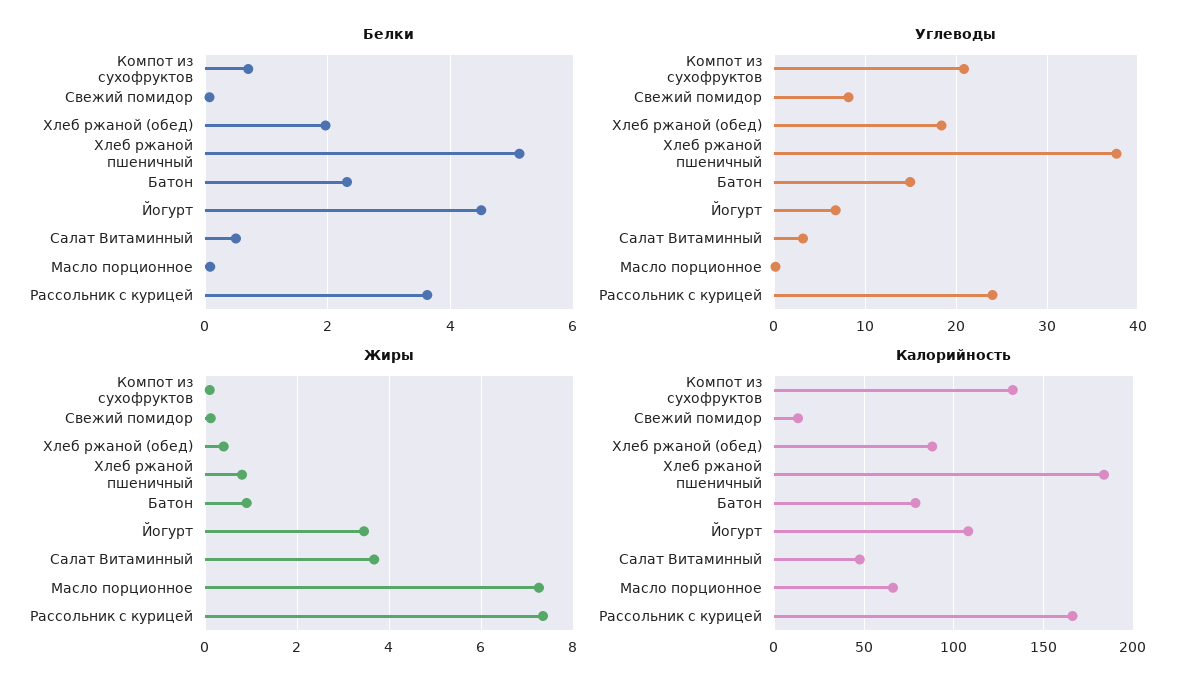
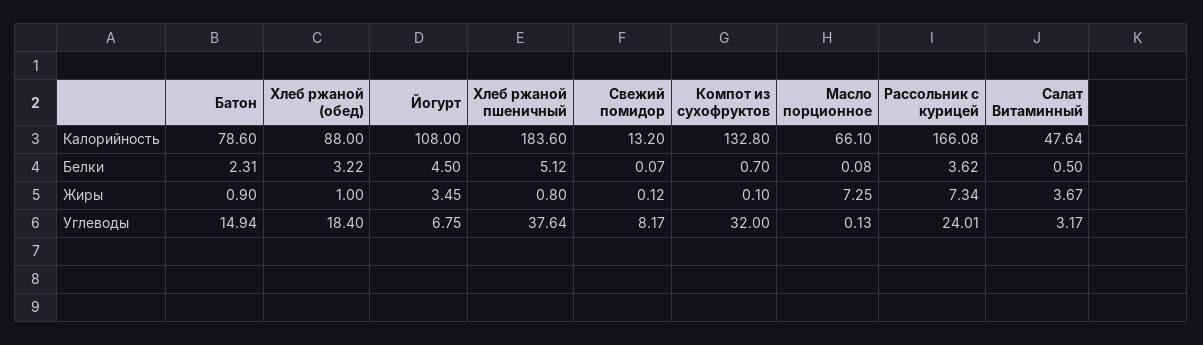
  {
    "Белки": {
      "Компот из сухофруктов": 0.7,
      "Свежий помидор": 0.07,
-     "Хлеб ржаной (обед)": 2,
+     "Хлеб ржаной (обед)": 3.22,
      "Хлеб ржаной пшеничный": 5.12,
      "Батон": 2.31,
      "Йогурт": 4.5,
      "Салат Витаминный": 0.5,
      "Масло порционное": 0.08,
      "Рассольник с курицей": 3.62
    },
    "Углеводы": {
-     "Компот из сухофруктов": 21,
+     "Компот из сухофруктов": 32,
      "Свежий помидор": 8.17,
      "Хлеб ржаной (обед)": 18.4,
      "Хлеб ржаной пшеничный": 37.64,
      "Батон": 14.94,
      "Йогурт": 6.75,
      "Салат Витаминный": 3.17,
      "Масло порционное": 0.13,
      "Рассольник с курицей": 24.01
    },
    "Жиры": {
      "Компот из сухофруктов": 0.1,
      "Свежий помидор": 0.12,
-     "Хлеб ржаной (обед)": 0.4,
+     "Хлеб ржаной (обед)": 1,
      "Хлеб ржаной пшеничный": 0.8,
      "Батон": 0.9,
      "Йогурт": 3.45,
      "Салат Витаминный": 3.67,
      "Масло порционное": 7.25,
      "Рассольник с курицей": 7.34
    },
    "Калорийность": {
      "Компот из сухофруктов": 132.8,
      "Свежий помидор": 13.2,
      "Хлеб ржаной (обед)": 88,
      "Хлеб ржаной пшеничный": 183.6,
      "Батон": 78.6,
      "Йогурт": 108,
      "Салат Витаминный": 47.64,
      "Масло порционное": 66.1,
      "Рассольник с курицей": 166.08
    }
  }

